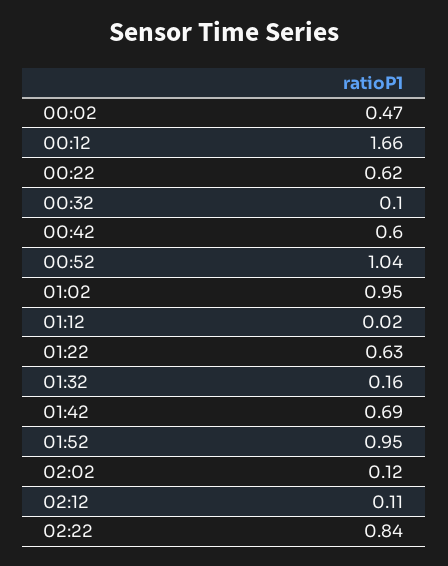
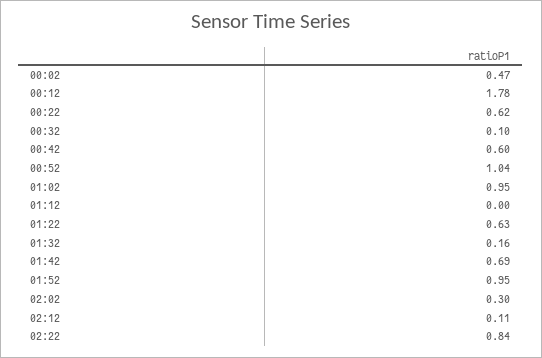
  {
    "00:02": 0.47,
-   "00:12": 1.66,
+   "00:12": 1.78,
    "00:22": 0.62,
    "00:32": 0.1,
    "00:42": 0.6,
    "00:52": 1.04,
    "01:02": 0.95,
-   "01:12": 0.02,
+   "01:12": 0,
    "01:22": 0.63,
    "01:32": 0.16,
    "01:42": 0.69,
    "01:52": 0.95,
-   "02:02": 0.12,
+   "02:02": 0.3,
    "02:12": 0.11,
    "02:22": 0.84
  }

